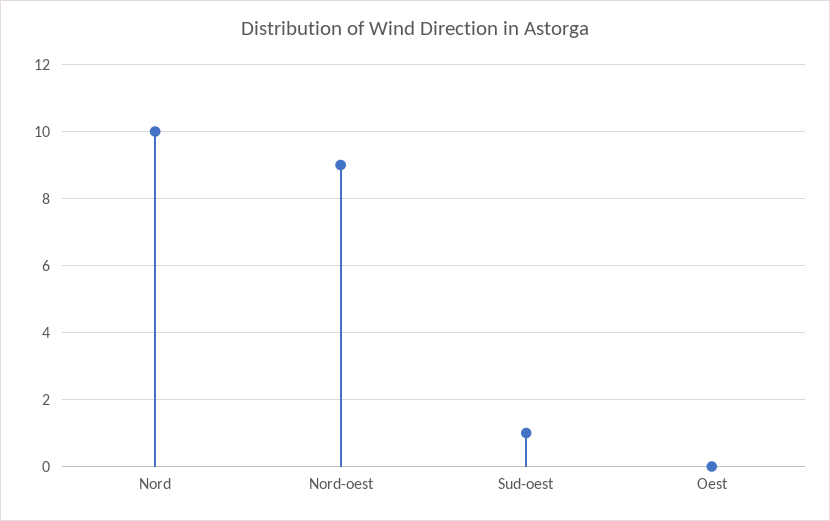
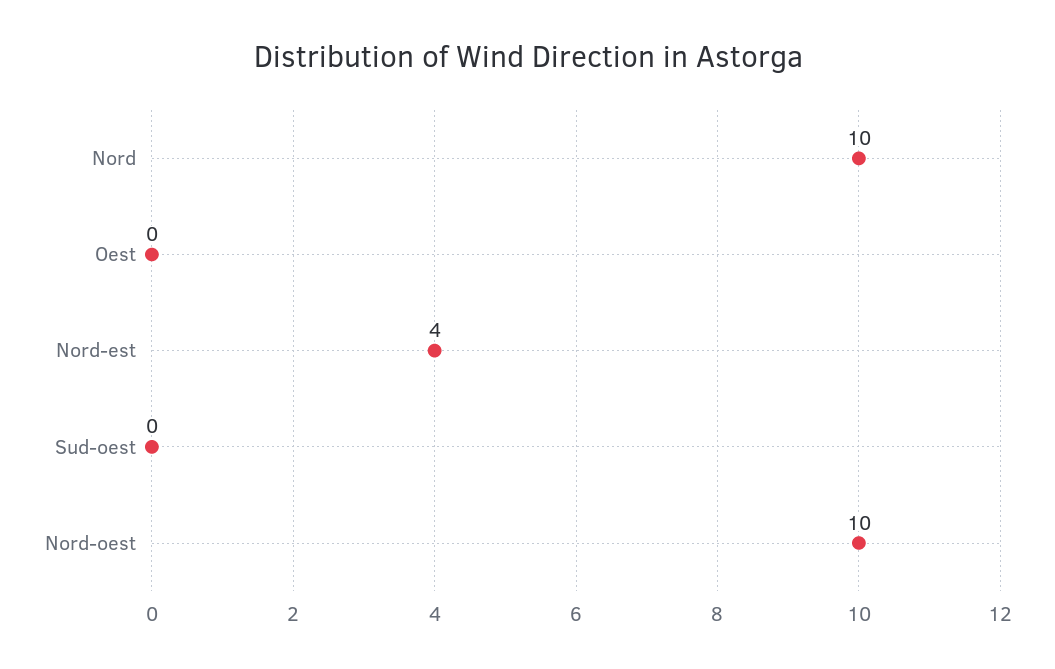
  {
    "Nord": 10,
-   "Nord-oest": 9,
+   "Nord-oest": 10,
-   "Sud-oest": 1,
+   "Sud-oest": 0,
-   "Oest": 0
+   "Oest": 0,
+   "Nord-est": 4
  }

